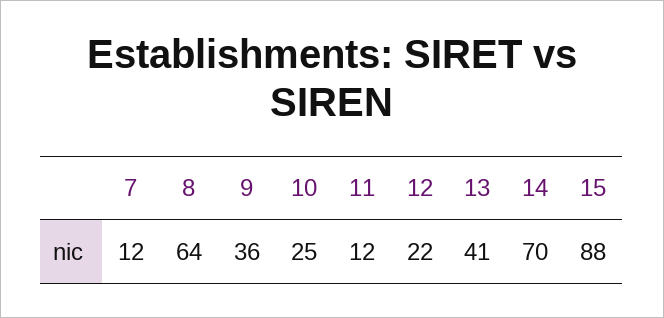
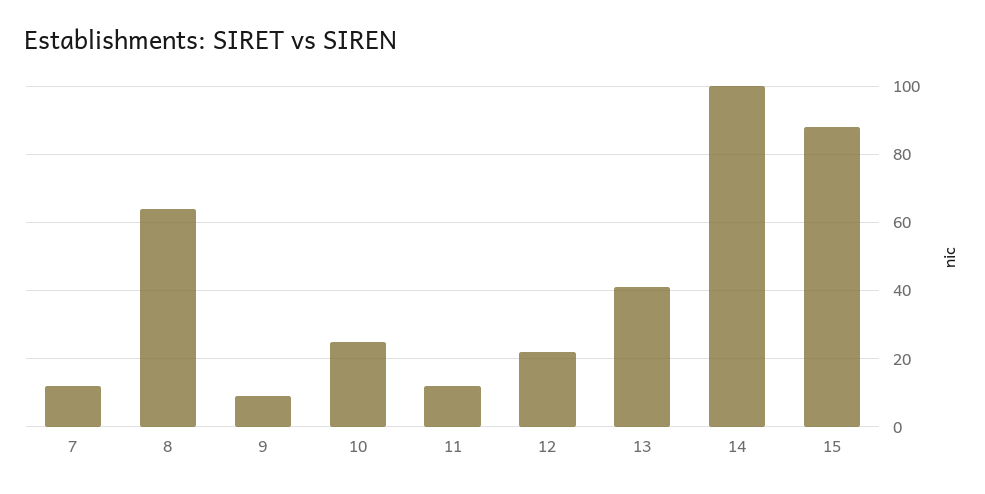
  {
    "7": 12,
    "8": 64,
-   "9": 36,
+   "9": 10,
    "10": 25,
    "11": 12,
    "12": 22,
    "13": 41,
-   "14": 70,
+   "14": 100,
    "15": 88
  }

